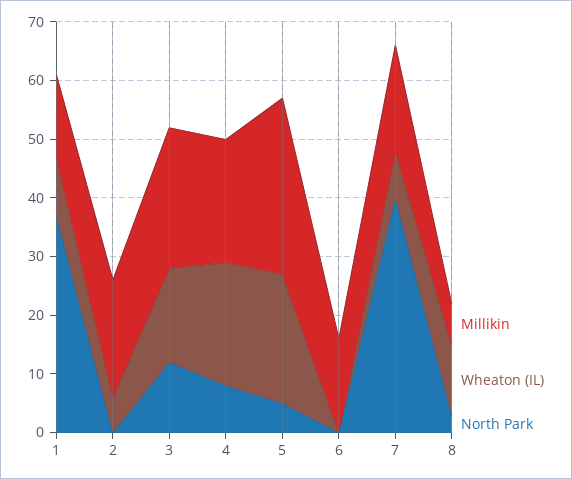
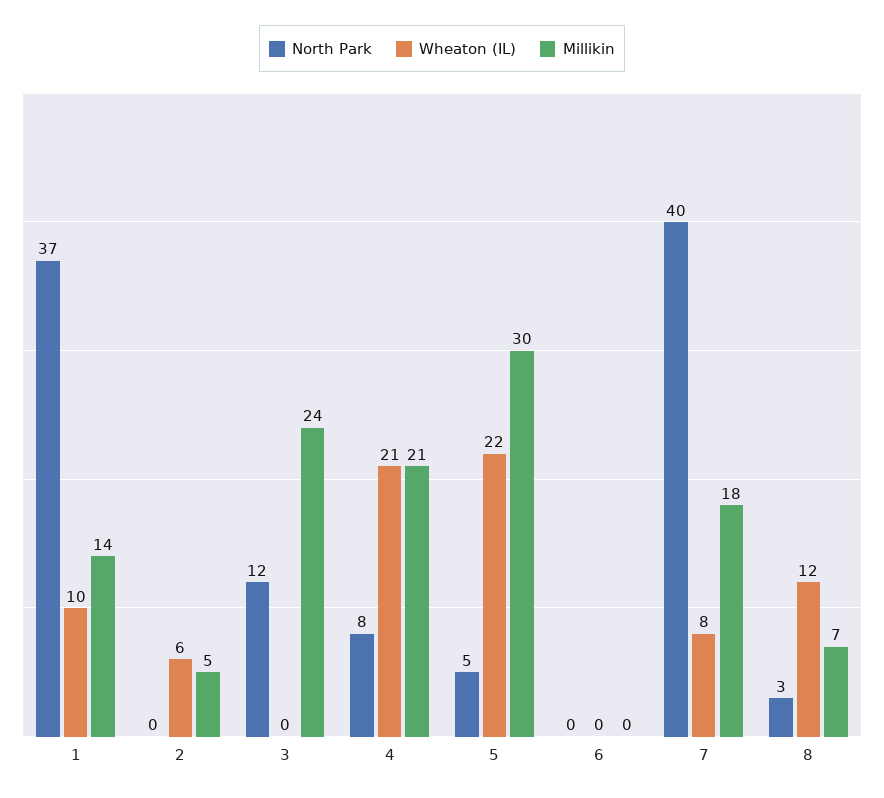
  {
    "Millikin": {
      "1": 14,
-     "2": 20,
+     "2": 5,
      "3": 24,
      "4": 21,
      "5": 30,
-     "6": 15,
+     "6": 0,
      "7": 18,
      "8": 7
    },
    "Wheaton (IL)": {
      "1": 10,
      "2": 6,
-     "3": 15,
+     "3": 0,
      "4": 21,
      "5": 22,
      "6": 0,
      "7": 8,
      "8": 12
    },
    "North Park": {
      "1": 37,
      "2": 0,
      "3": 12,
      "4": 8,
      "5": 5,
      "6": 0,
      "7": 40,
      "8": 3
    }
  }

